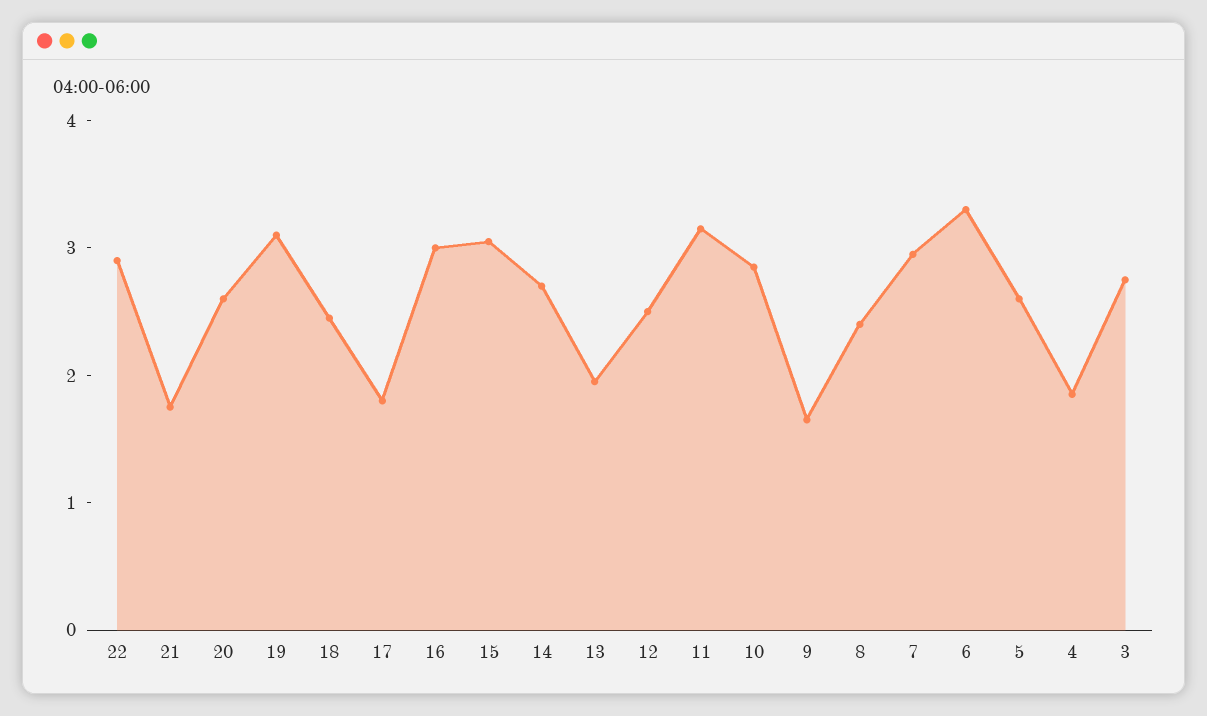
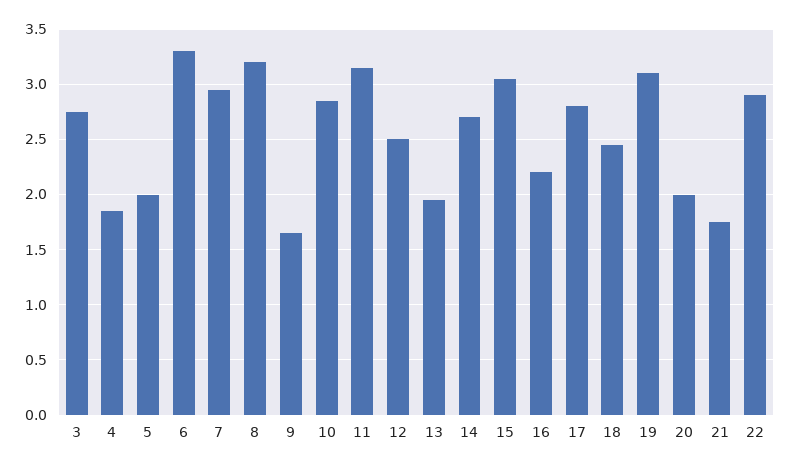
  {
    "22": 2.9,
    "21": 1.8,
-   "20": 2.6,
+   "20": 2,
    "19": 3.1,
    "18": 2.5,
-   "17": 1.8,
+   "17": 2.8,
-   "16": 3,
+   "16": 2.2,
    "15": 3.1,
    "14": 2.7,
    "13": 2,
    "12": 2.5,
    "11": 3.2,
    "10": 2.9,
    "9": 1.7,
-   "8": 2.4,
+   "8": 3.2,
    "7": 3,
    "6": 3.3,
-   "5": 2.6,
+   "5": 2,
    "4": 1.9,
    "3": 2.8
  }

